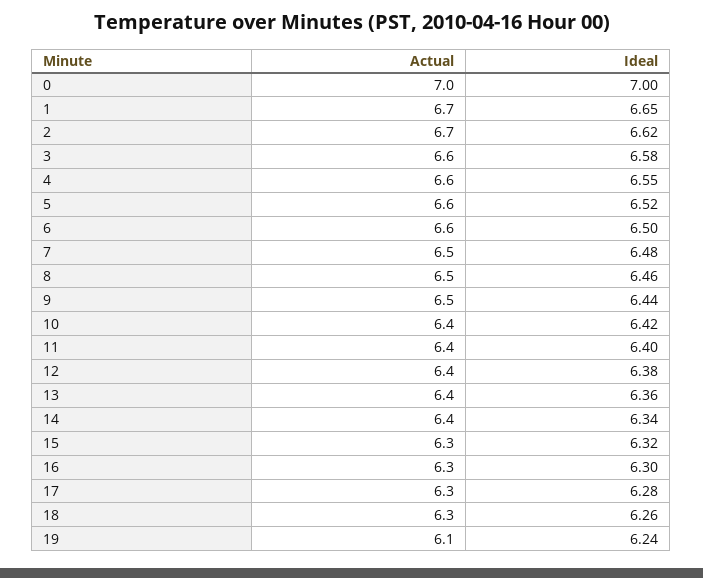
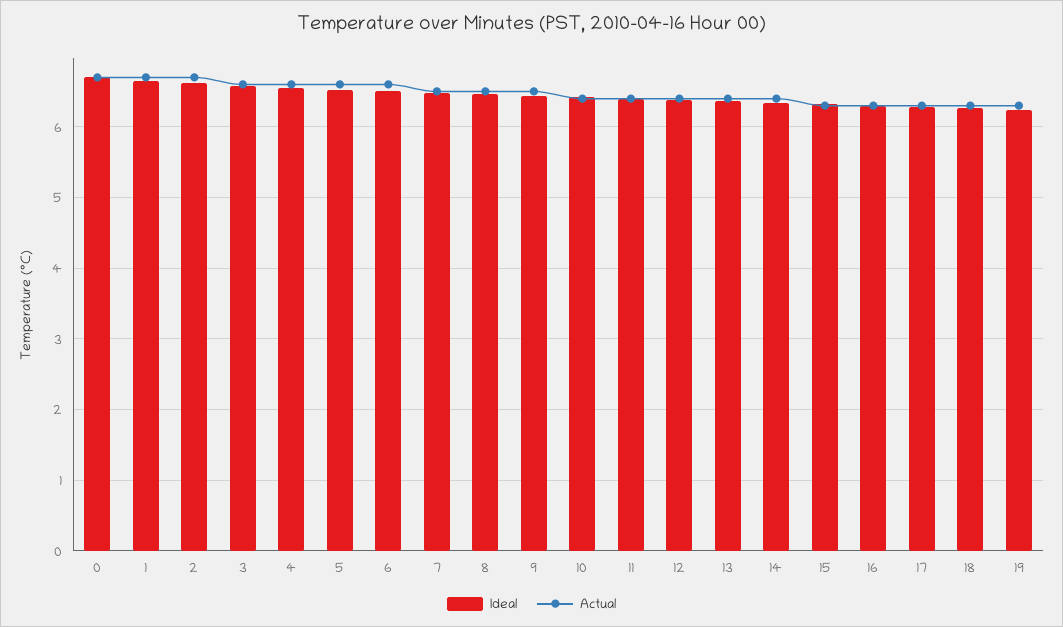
  {
    "Actual": {
-     "0": 7,
+     "0": 6.7,
      "1": 6.7,
      "2": 6.7,
      "3": 6.6,
      "4": 6.6,
      "5": 6.6,
      "6": 6.6,
      "7": 6.5,
      "8": 6.5,
      "9": 6.5,
      "10": 6.4,
      "11": 6.4,
      "12": 6.4,
      "13": 6.4,
      "14": 6.4,
      "15": 6.3,
      "16": 6.3,
      "17": 6.3,
      "18": 6.3,
-     "19": 6.1
+     "19": 6.3
    },
    "Ideal": {
-     "0": 7,
+     "0": 6.7,
      "1": 6.65,
      "2": 6.62,
      "3": 6.58,
      "4": 6.55,
      "5": 6.52,
      "6": 6.5,
      "7": 6.48,
      "8": 6.46,
      "9": 6.44,
      "10": 6.42,
      "11": 6.4,
      "12": 6.38,
      "13": 6.36,
      "14": 6.34,
      "15": 6.32,
      "16": 6.3,
      "17": 6.28,
      "18": 6.26,
      "19": 6.24
    }
  }

